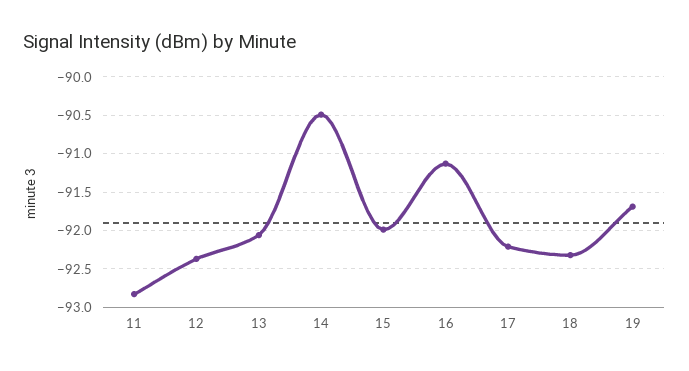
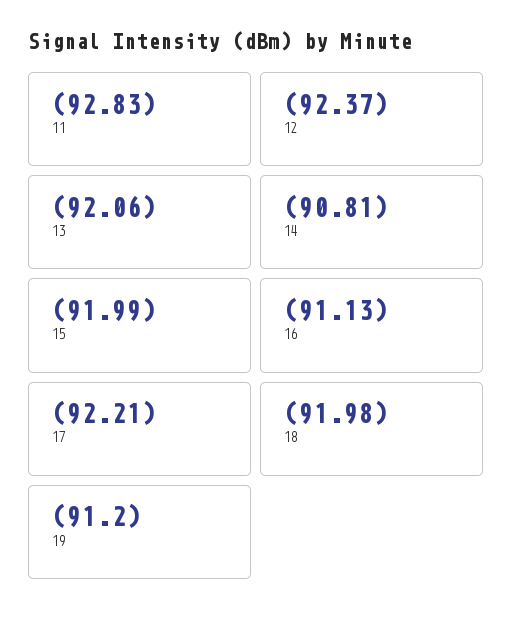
  {
    "11": -92.83,
    "12": -92.37,
    "13": -92.06,
-   "14": -90.5,
+   "14": -90.81,
    "15": -91.99,
    "16": -91.13,
    "17": -92.21,
-   "18": -92.3,
+   "18": -91.98,
-   "19": -91.7
+   "19": -91.2
  }

